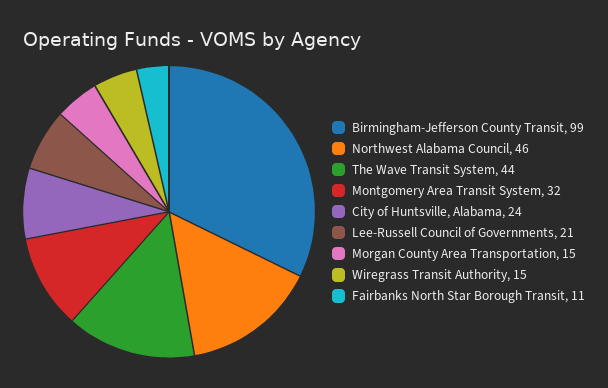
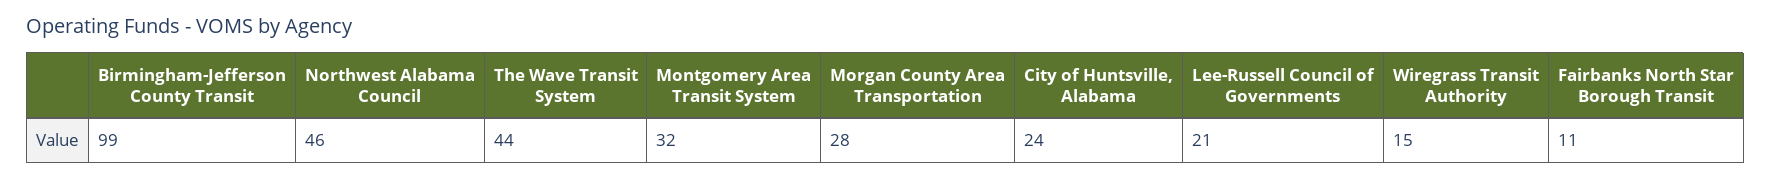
  {
    "Birmingham-Jefferson County Transit": 99,
    "Northwest Alabama Council": 46,
    "The Wave Transit System": 44,
    "Montgomery Area Transit System": 32,
    "City of Huntsville, Alabama": 24,
    "Lee-Russell Council of Governments": 21,
-   "Morgan County Area Transportation": 15,
+   "Morgan County Area Transportation": 28,
    "Wiregrass Transit Authority": 15,
    "Fairbanks North Star Borough Transit": 11
  }

